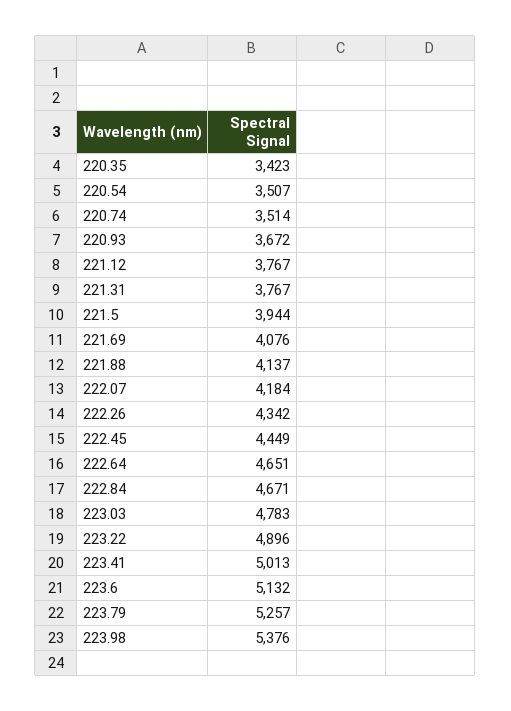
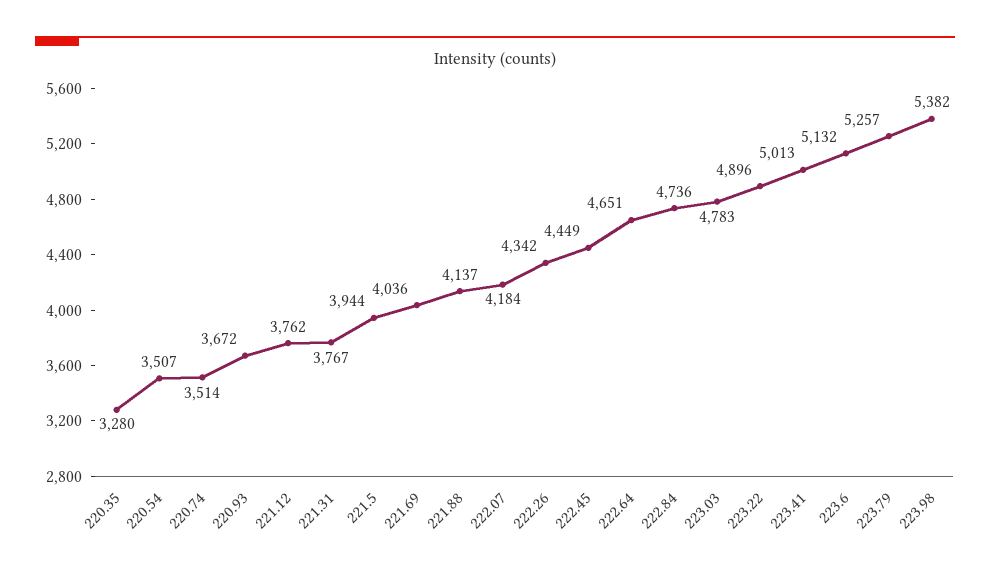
  {
-   "220.35": 3423,
+   "220.35": 3280,
    "220.54": 3507,
    "220.74": 3514,
    "220.93": 3672,
-   "221.12": 3767,
+   "221.12": 3762,
    "221.31": 3767,
    "221.5": 3944,
-   "221.69": 4076,
+   "221.69": 4036,
    "221.88": 4137,
    "222.07": 4184,
    "222.26": 4342,
    "222.45": 4449,
    "222.64": 4651,
-   "222.84": 4671,
+   "222.84": 4736,
    "223.03": 4783,
    "223.22": 4896,
    "223.41": 5013,
    "223.6": 5132,
    "223.79": 5257,
-   "223.98": 5376
+   "223.98": 5382
  }

